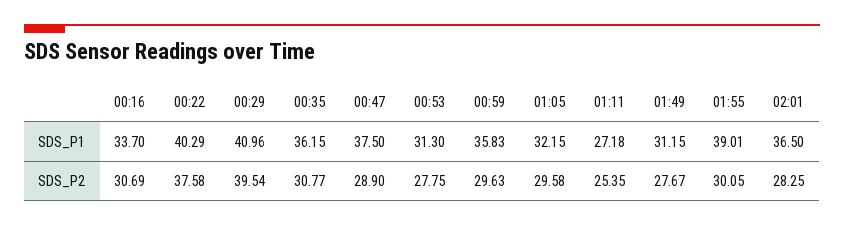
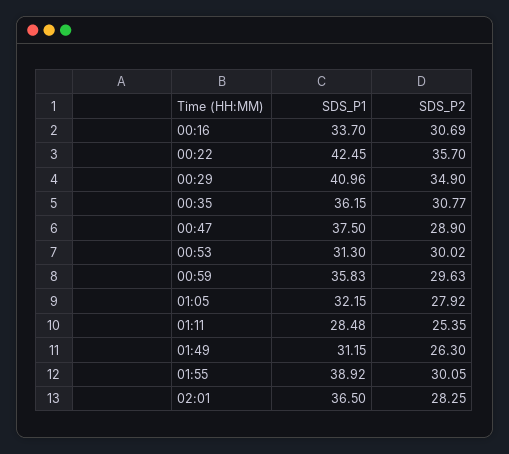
  {
    "00:16": {
      "SDS_P1": 33.7,
      "SDS_P2": 30.69
    },
    "00:22": {
-     "SDS_P1": 40.29,
+     "SDS_P1": 42.45,
-     "SDS_P2": 37.58
+     "SDS_P2": 35.7
    },
    "00:29": {
      "SDS_P1": 40.96,
-     "SDS_P2": 39.54
+     "SDS_P2": 34.9
    },
    "00:35": {
      "SDS_P1": 36.15,
      "SDS_P2": 30.77
    },
    "00:47": {
      "SDS_P1": 37.5,
      "SDS_P2": 28.9
    },
    "00:53": {
      "SDS_P1": 31.3,
-     "SDS_P2": 27.75
+     "SDS_P2": 30.02
    },
    "00:59": {
      "SDS_P1": 35.83,
      "SDS_P2": 29.63
    },
    "01:05": {
      "SDS_P1": 32.15,
-     "SDS_P2": 29.58
+     "SDS_P2": 27.92
    },
    "01:11": {
-     "SDS_P1": 27.18,
+     "SDS_P1": 28.48,
      "SDS_P2": 25.35
    },
    "01:49": {
      "SDS_P1": 31.15,
-     "SDS_P2": 27.67
+     "SDS_P2": 26.3
    },
    "01:55": {
-     "SDS_P1": 39.01,
+     "SDS_P1": 38.92,
      "SDS_P2": 30.05
    },
    "02:01": {
      "SDS_P1": 36.5,
      "SDS_P2": 28.25
    }
  }

